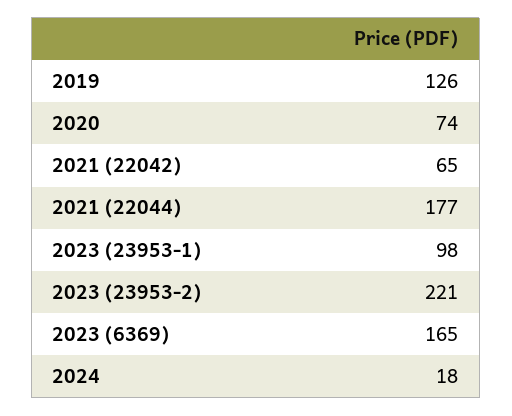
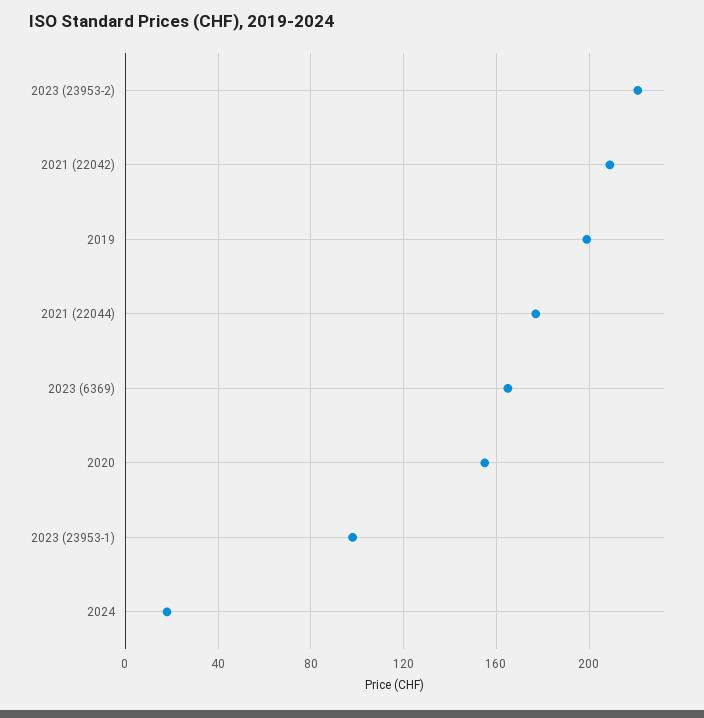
  {
-   "2019": 126,
+   "2019": 200,
-   "2020": 74,
+   "2020": 155,
-   "2021 (22042)": 65,
+   "2021 (22042)": 210,
    "2021 (22044)": 177,
    "2023 (23953-1)": 98,
    "2023 (23953-2)": 221,
    "2023 (6369)": 165,
    "2024": 18
  }

